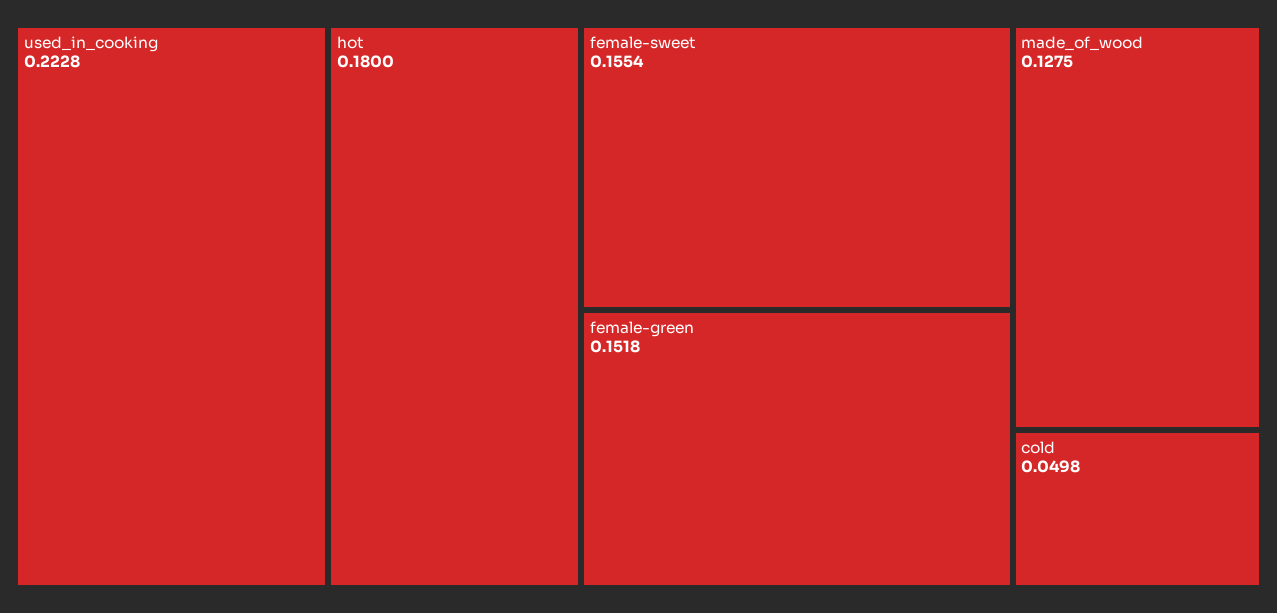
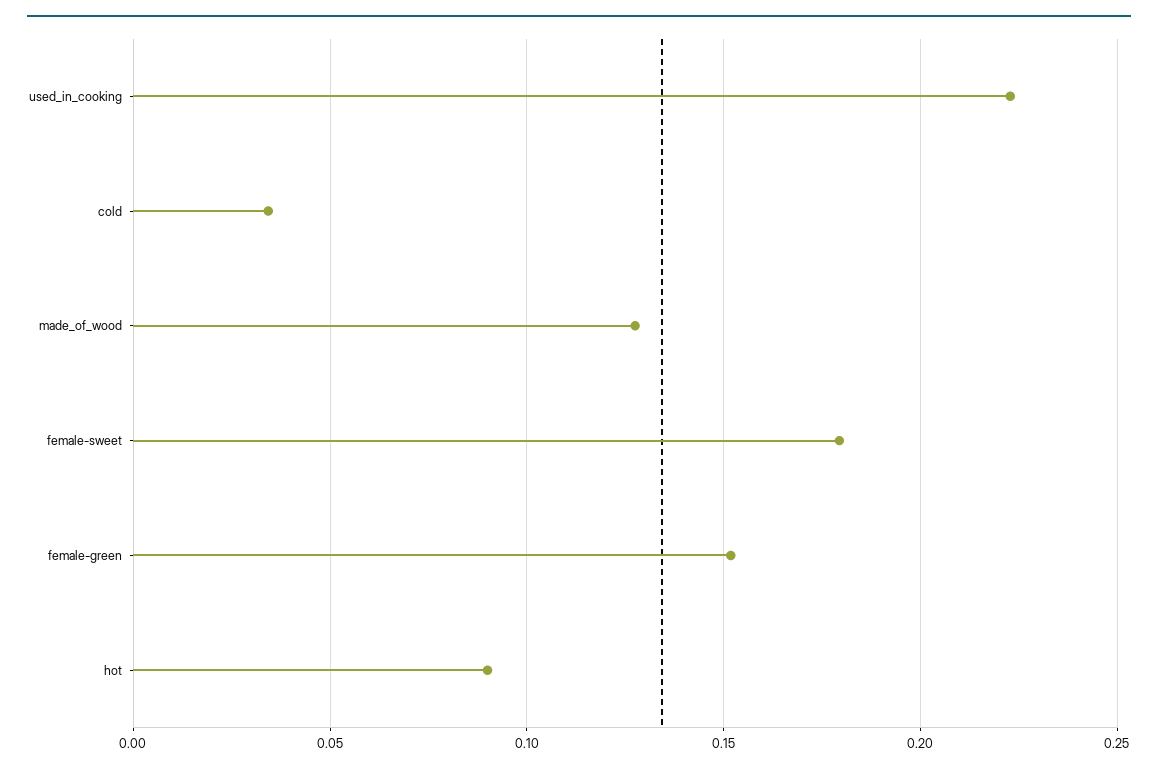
  {
    "used_in_cooking": 0.2228,
-   "hot": 0.18,
+   "hot": 0.09,
-   "female-sweet": 0.1554,
+   "female-sweet": 0.18,
    "female-green": 0.1518,
    "made_of_wood": 0.1275,
-   "cold": 0.0498
+   "cold": 0.035
  }

